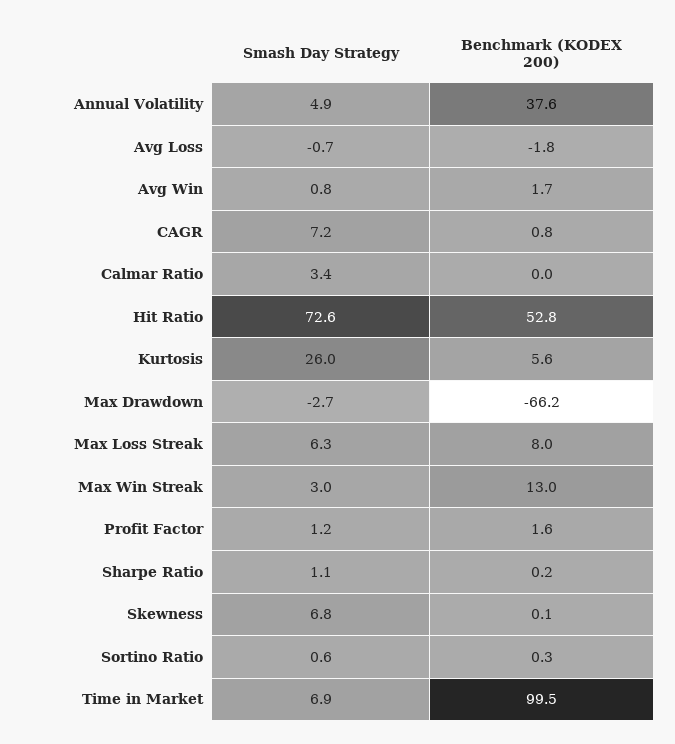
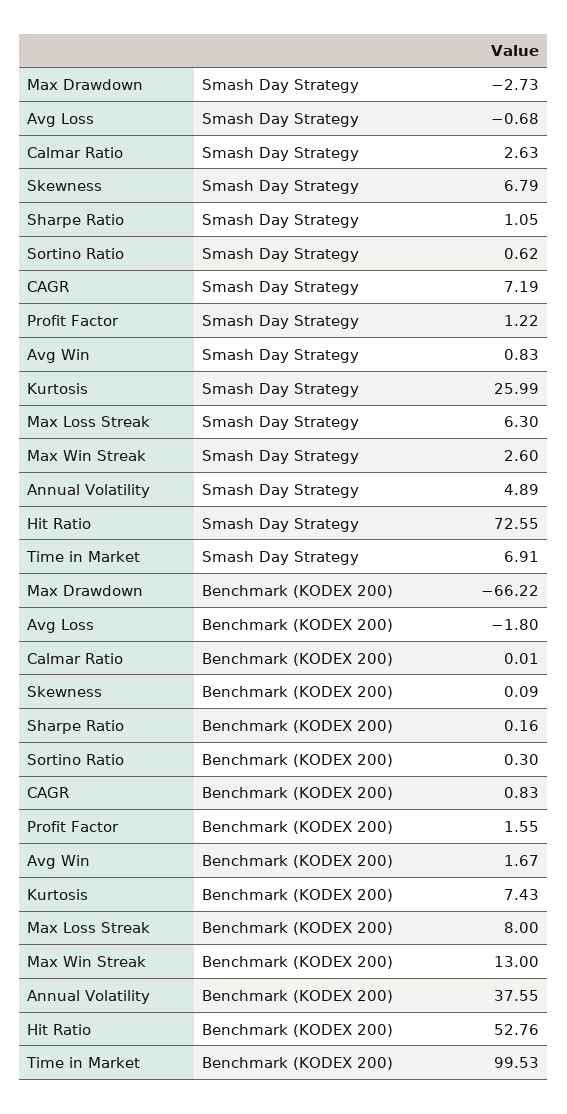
  {
    "Smash Day Strategy": {
      "Annual Volatility": 4.89,
      "Avg Loss": -0.68,
      "Avg Win": 0.83,
      "CAGR": 7.19,
-     "Calmar Ratio": 3.4,
+     "Calmar Ratio": 2.63,
      "Hit Ratio": 72.55,
      "Kurtosis": 25.99,
      "Max Drawdown": -2.73,
      "Max Loss Streak": 6.3,
-     "Max Win Streak": 3,
+     "Max Win Streak": 2.6,
      "Profit Factor": 1.22,
      "Sharpe Ratio": 1.05,
      "Skewness": 6.79,
      "Sortino Ratio": 0.62,
      "Time in Market": 6.91
    },
    "Benchmark (KODEX 200)": {
      "Annual Volatility": 37.55,
      "Avg Loss": -1.8,
      "Avg Win": 1.67,
      "CAGR": 0.83,
      "Calmar Ratio": 0.01,
      "Hit Ratio": 52.76,
-     "Kurtosis": 5.6,
+     "Kurtosis": 7.43,
      "Max Drawdown": -66.22,
      "Max Loss Streak": 8,
      "Max Win Streak": 13,
      "Profit Factor": 1.55,
      "Sharpe Ratio": 0.16,
      "Skewness": 0.09,
      "Sortino Ratio": 0.3,
      "Time in Market": 99.53
    }
  }

